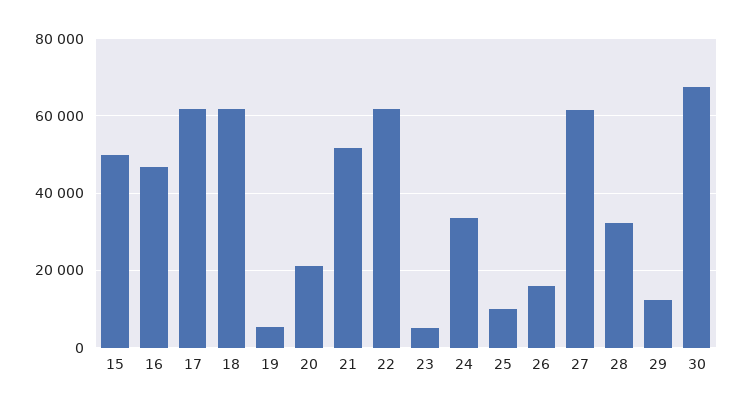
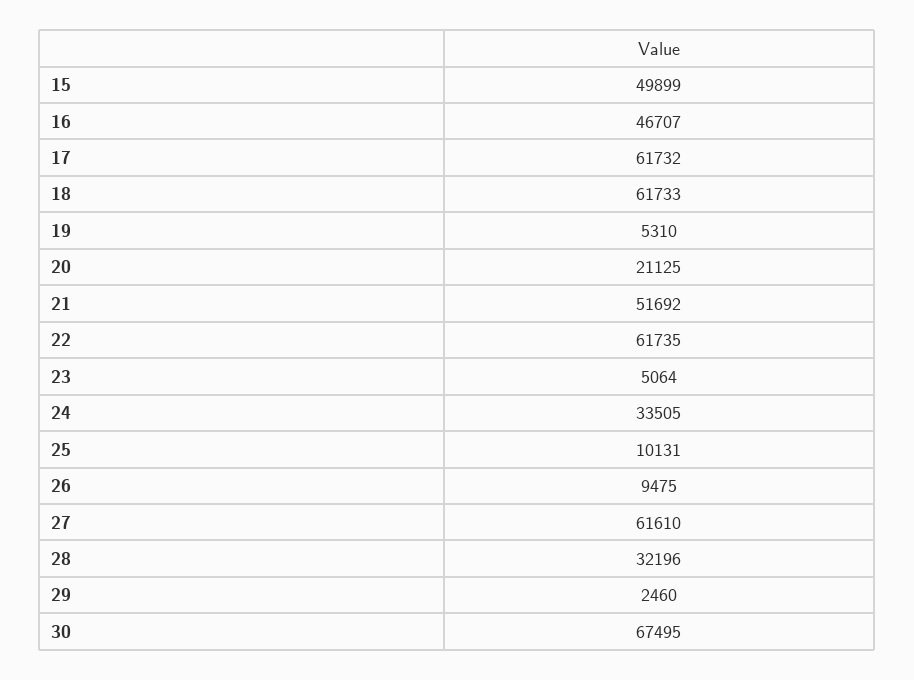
  {
    "15": 49899,
    "16": 46707,
    "17": 61732,
    "18": 61733,
    "19": 5310,
    "20": 21125,
    "21": 51692,
    "22": 61735,
    "23": 5064,
    "24": 33505,
    "25": 10131,
-   "26": 16000,
+   "26": 9475,
    "27": 61610,
    "28": 32196,
-   "29": 12000,
+   "29": 2460,
    "30": 67495
  }

